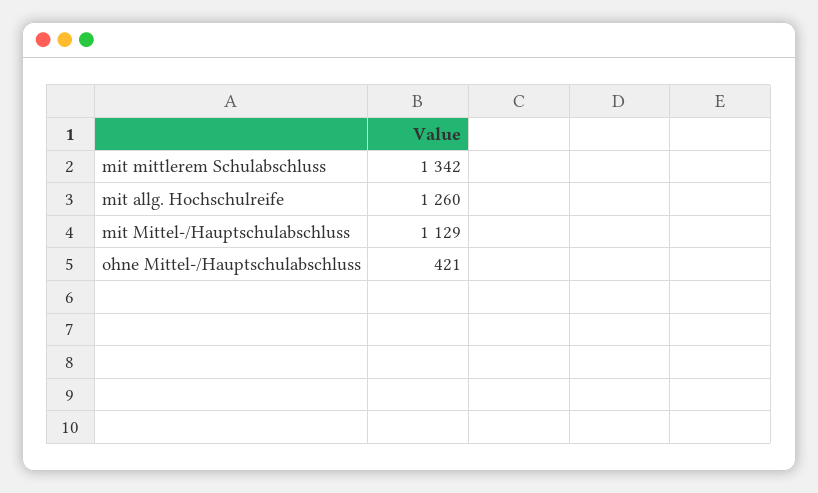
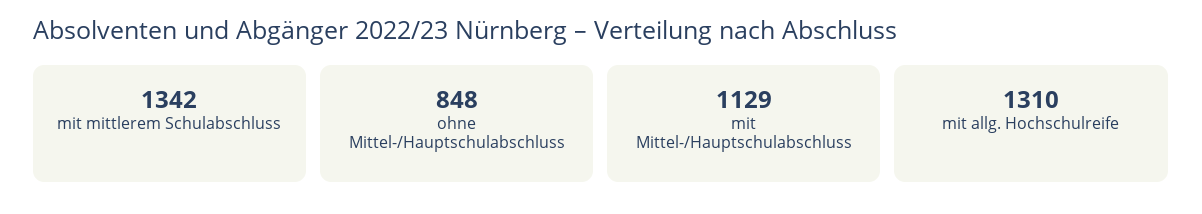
  {
    "mit mittlerem Schulabschluss": 1342,
-   "mit allg. Hochschulreife": 1260,
+   "mit allg. Hochschulreife": 1310,
    "mit Mittel-/Hauptschulabschluss": 1129,
-   "ohne Mittel-/Hauptschulabschluss": 421
+   "ohne Mittel-/Hauptschulabschluss": 848
  }

